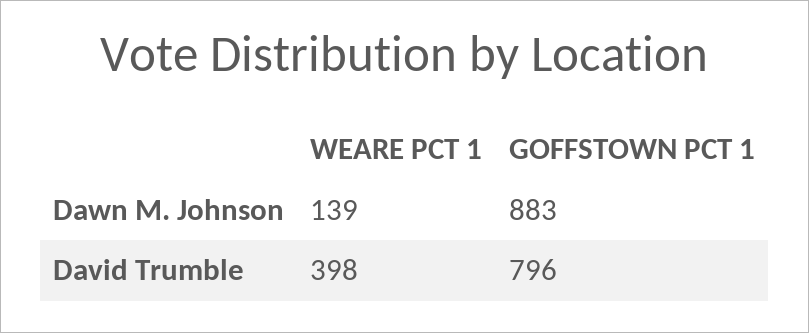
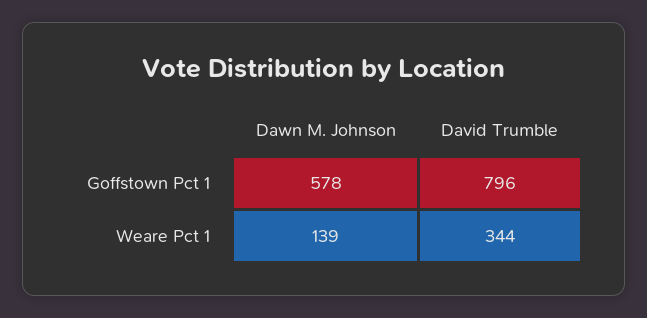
  {
    "WEARE PCT 1": {
      "Dawn M. Johnson": 139,
-     "David Trumble": 398
+     "David Trumble": 344
    },
    "GOFFSTOWN PCT 1": {
-     "Dawn M. Johnson": 883,
+     "Dawn M. Johnson": 578,
      "David Trumble": 796
    }
  }

